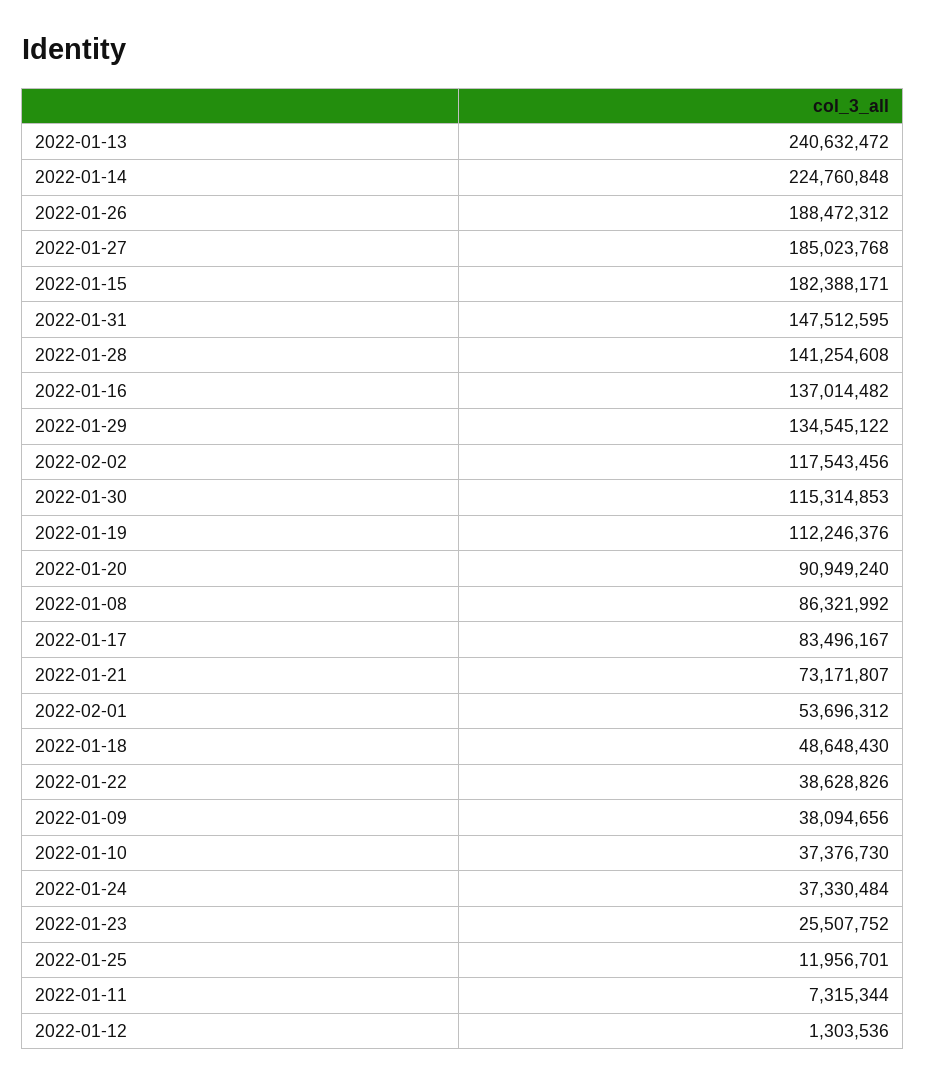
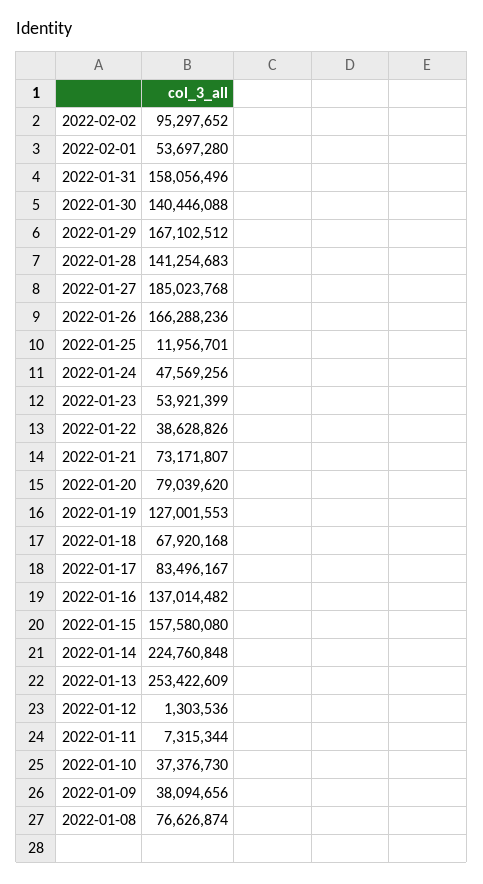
  {
-   "2022-01-13": 240632472,
+   "2022-01-13": 253422609,
    "2022-01-14": 224760848,
-   "2022-01-26": 188472312,
+   "2022-01-26": 166288236,
    "2022-01-27": 185023768,
-   "2022-01-15": 182388171,
+   "2022-01-15": 157580080,
-   "2022-01-31": 147512595,
+   "2022-01-31": 158056496,
-   "2022-01-28": 141254608,
+   "2022-01-28": 141254683,
    "2022-01-16": 137014482,
-   "2022-01-29": 134545122,
+   "2022-01-29": 167102512,
-   "2022-02-02": 117543456,
+   "2022-02-02": 95297652,
-   "2022-01-30": 115314853,
+   "2022-01-30": 140446088,
-   "2022-01-19": 112246376,
+   "2022-01-19": 127001553,
-   "2022-01-20": 90949240,
+   "2022-01-20": 79039620,
-   "2022-01-08": 86321992,
+   "2022-01-08": 76626874,
    "2022-01-17": 83496167,
    "2022-01-21": 73171807,
-   "2022-02-01": 53696312,
+   "2022-02-01": 53697280,
-   "2022-01-18": 48648430,
+   "2022-01-18": 67920168,
    "2022-01-22": 38628826,
    "2022-01-09": 38094656,
    "2022-01-10": 37376730,
-   "2022-01-24": 37330484,
+   "2022-01-24": 47569256,
-   "2022-01-23": 25507752,
+   "2022-01-23": 53921399,
    "2022-01-25": 11956701,
    "2022-01-11": 7315344,
    "2022-01-12": 1303536
  }

